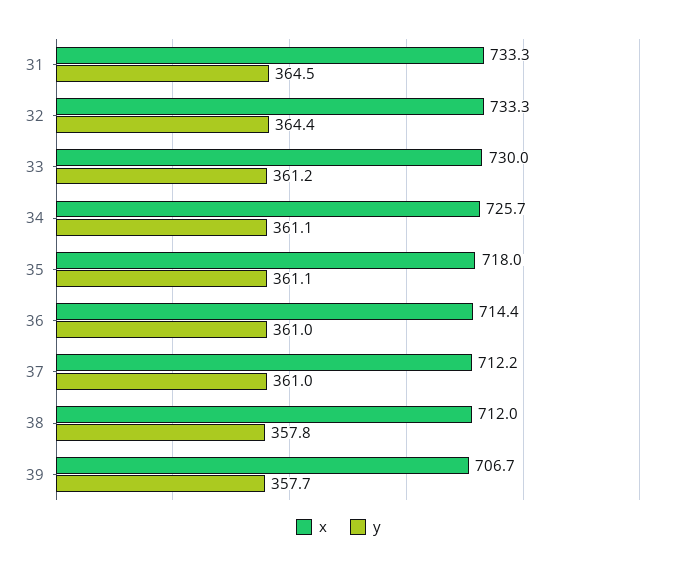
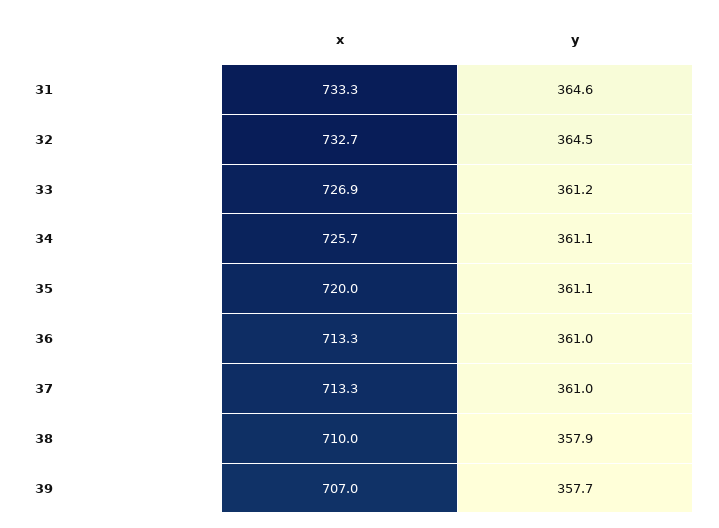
  {
    "x": {
      "31": 733.3,
-     "32": 733.3,
+     "32": 732.7,
-     "33": 730,
+     "33": 726.9,
      "34": 725.7,
-     "35": 718,
+     "35": 720,
-     "36": 714.4,
+     "36": 713.3,
-     "37": 712.2,
+     "37": 713.3,
-     "38": 712,
+     "38": 710,
-     "39": 706.7
+     "39": 707
    },
    "y": {
-     "31": 364.5,
+     "31": 364.6,
-     "32": 364.4,
+     "32": 364.5,
      "33": 361.2,
      "34": 361.1,
      "35": 361.1,
      "36": 361,
      "37": 361,
-     "38": 357.8,
+     "38": 357.9,
      "39": 357.7
    }
  }

